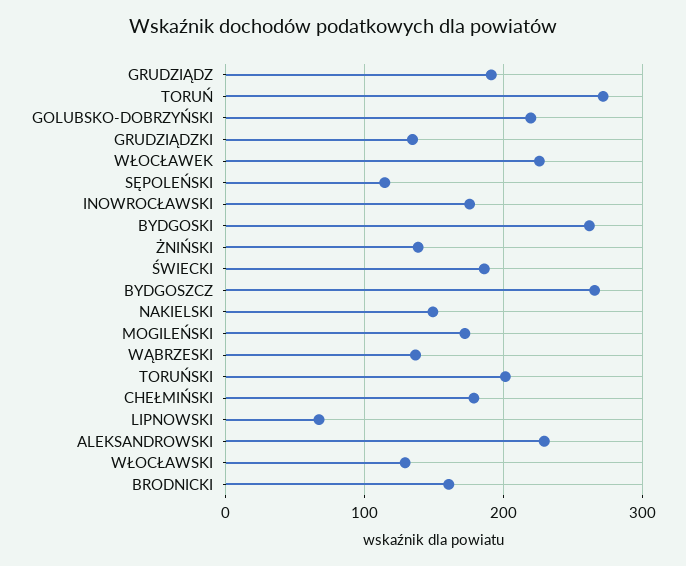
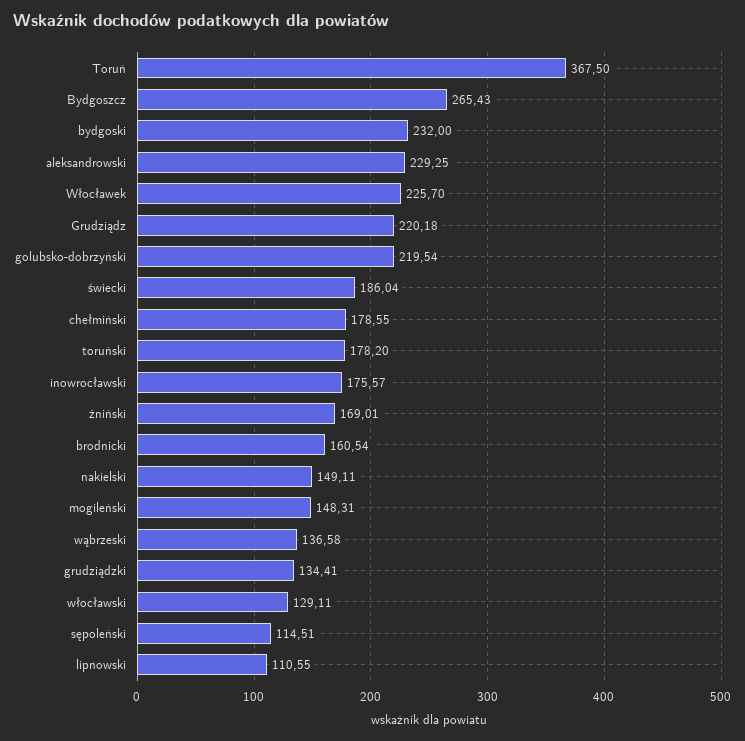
  {
-   "GRUDZIĄDZ": 190,
+   "GRUDZIĄDZ": 220.18,
-   "TORUŃ": 270,
+   "TORUŃ": 367.5,
    "GOLUBSKO-DOBRZYŃSKI": 219.54,
    "GRUDZIĄDZKI": 134.41,
    "WŁOCŁAWEK": 225.7,
    "SĘPOLEŃSKI": 114.51,
    "INOWROCŁAWSKI": 175.57,
-   "BYDGOSKI": 260,
+   "BYDGOSKI": 232,
-   "ŻNIŃSKI": 140,
+   "ŻNIŃSKI": 169.01,
    "ŚWIECKI": 186.04,
    "BYDGOSZCZ": 265.43,
    "NAKIELSKI": 149.11,
-   "MOGILEŃSKI": 170,
+   "MOGILEŃSKI": 148.31,
    "WĄBRZESKI": 136.58,
-   "TORUŃSKI": 200,
+   "TORUŃSKI": 178.2,
    "CHEŁMIŃSKI": 178.55,
-   "LIPNOWSKI": 70,
+   "LIPNOWSKI": 110.55,
    "ALEKSANDROWSKI": 229.25,
    "WŁOCŁAWSKI": 129.11,
    "BRODNICKI": 160.54
  }

